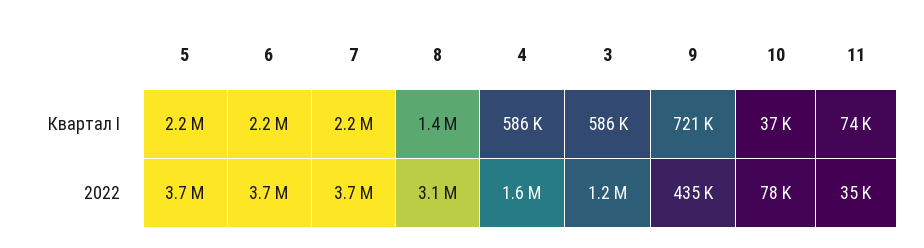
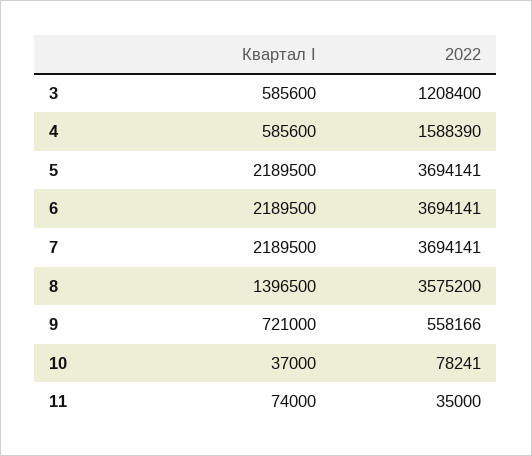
  {
    "5": {
      "Квартал I": 2189500,
      "2022": 3694141
    },
    "6": {
      "Квартал I": 2189500,
      "2022": 3694141
    },
    "7": {
      "Квартал I": 2189500,
      "2022": 3694141
    },
    "8": {
      "Квартал I": 1396500,
-     "2022": 3100000
+     "2022": 3575200
    },
    "4": {
      "Квартал I": 585600,
      "2022": 1588390
    },
    "3": {
      "Квартал I": 585600,
      "2022": 1208400
    },
    "9": {
      "Квартал I": 721000,
-     "2022": 435000
+     "2022": 558166
    },
    "10": {
      "Квартал I": 37000,
      "2022": 78241
    },
    "11": {
      "Квартал I": 74000,
      "2022": 35000
    }
  }

